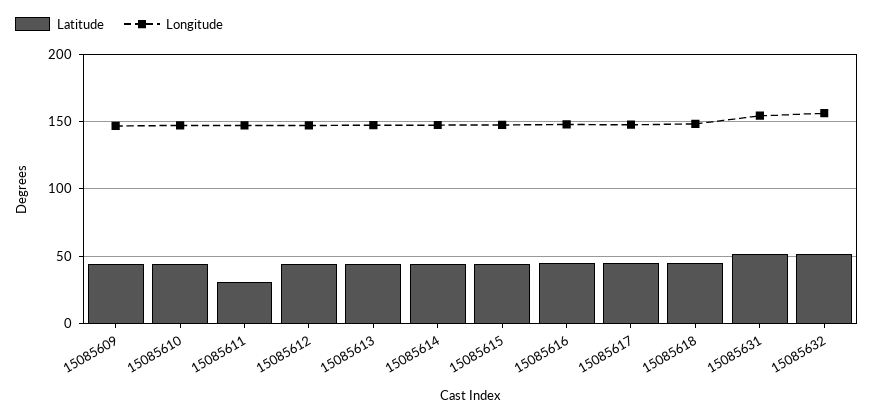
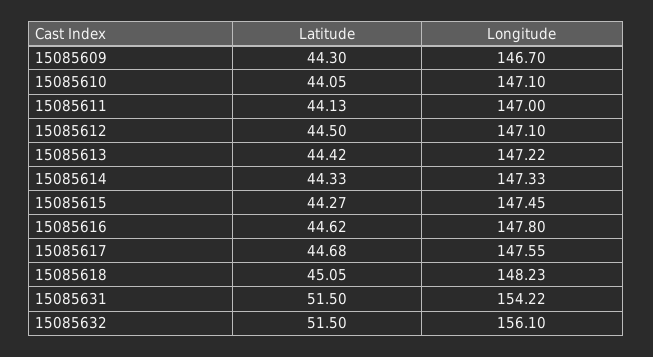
  {
    "Latitude": {
      "15085609": 44.3,
      "15085610": 44.05,
-     "15085611": 30,
+     "15085611": 44.13,
      "15085612": 44.5,
      "15085613": 44.42,
      "15085614": 44.33,
      "15085615": 44.27,
      "15085616": 44.62,
      "15085617": 44.68,
      "15085618": 45.05,
      "15085631": 51.5,
      "15085632": 51.5
    },
    "Longitude": {
      "15085609": 146.7,
      "15085610": 147.1,
      "15085611": 147,
      "15085612": 147.1,
      "15085613": 147.22,
      "15085614": 147.33,
      "15085615": 147.45,
      "15085616": 147.8,
      "15085617": 147.55,
      "15085618": 148.23,
      "15085631": 154.22,
      "15085632": 156.1
    }
  }

